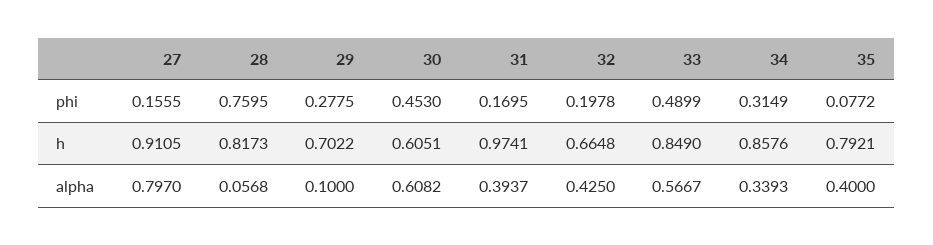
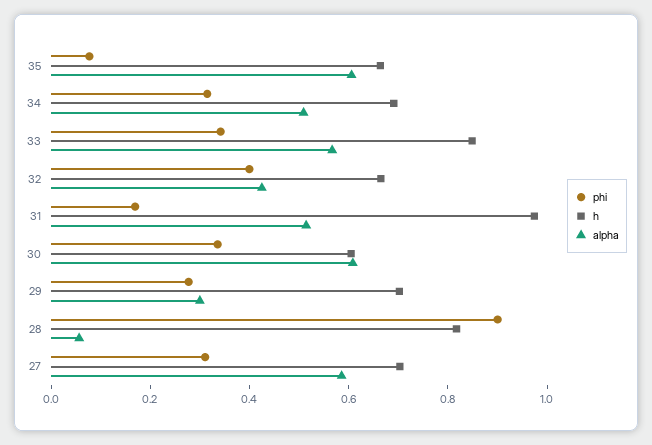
  {
    "phi": {
-     "27": 0.1555,
+     "27": 0.3,
-     "28": 0.7595,
+     "28": 0.9,
      "29": 0.2775,
-     "30": 0.453,
+     "30": 0.35,
      "31": 0.1695,
-     "32": 0.1978,
+     "32": 0.4,
-     "33": 0.4899,
+     "33": 0.35,
      "34": 0.3149,
      "35": 0.0772
    },
    "h": {
-     "27": 0.9105,
+     "27": 0.7,
      "28": 0.8173,
      "29": 0.7022,
      "30": 0.6051,
      "31": 0.9741,
      "32": 0.6648,
      "33": 0.849,
-     "34": 0.8576,
+     "34": 0.7,
-     "35": 0.7921
+     "35": 0.65
    },
    "alpha": {
-     "27": 0.797,
+     "27": 0.6,
      "28": 0.0568,
-     "29": 0.1,
+     "29": 0.3,
      "30": 0.6082,
-     "31": 0.3937,
+     "31": 0.5,
      "32": 0.425,
      "33": 0.5667,
-     "34": 0.3393,
+     "34": 0.5,
-     "35": 0.4
+     "35": 0.6
    }
  }

